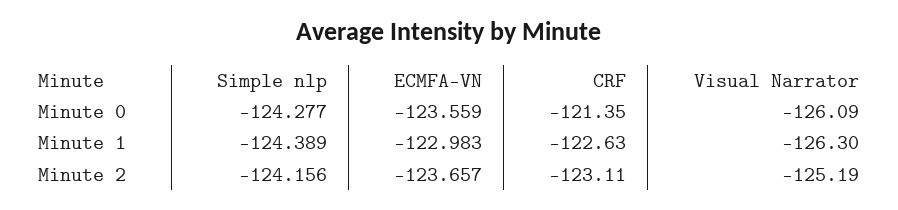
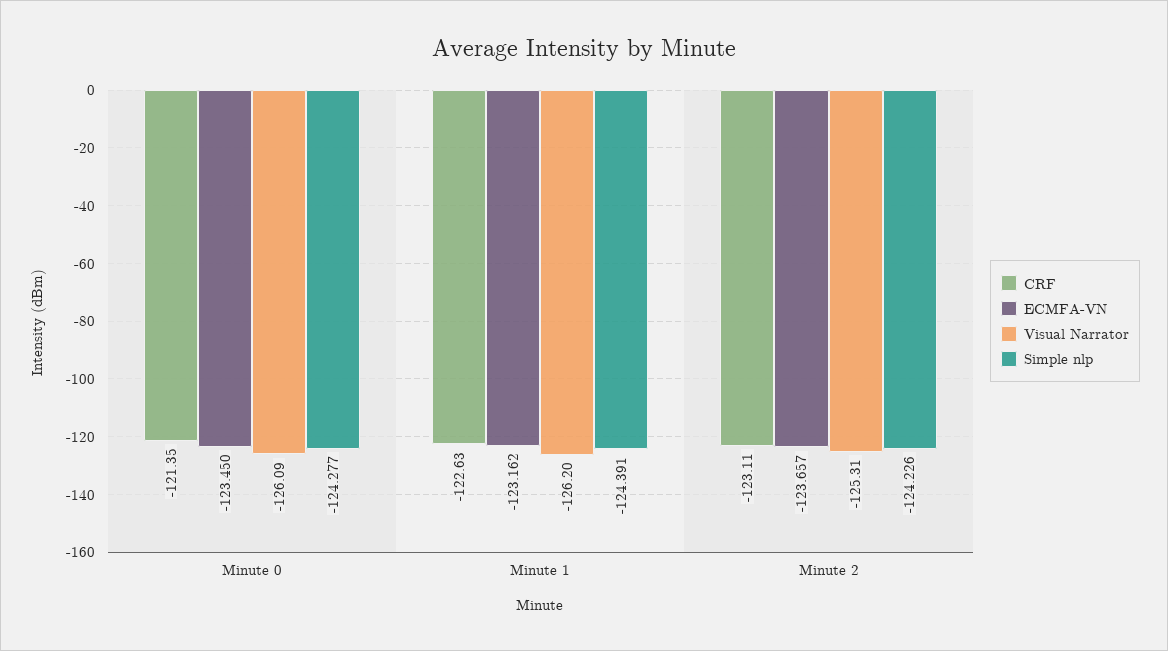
  {
    "Simple nlp": {
      "Minute 0": -124.277,
-     "Minute 1": -124.389,
+     "Minute 1": -124.391,
-     "Minute 2": -124.156
+     "Minute 2": -124.226
    },
    "ECMFA-VN": {
-     "Minute 0": -123.559,
+     "Minute 0": -123.45,
-     "Minute 1": -122.983,
+     "Minute 1": -123.162,
      "Minute 2": -123.657
    },
    "CRF": {
      "Minute 0": -121.35,
      "Minute 1": -122.63,
      "Minute 2": -123.11
    },
    "Visual Narrator": {
      "Minute 0": -126.09,
-     "Minute 1": -126.3,
+     "Minute 1": -126.2,
-     "Minute 2": -125.19
+     "Minute 2": -125.31
    }
  }

